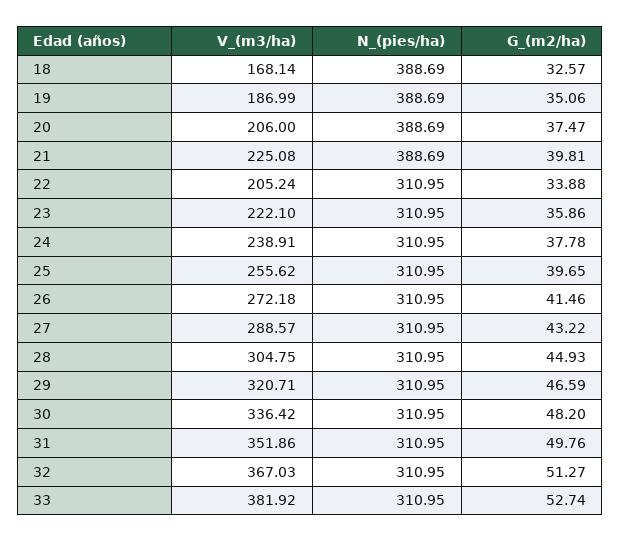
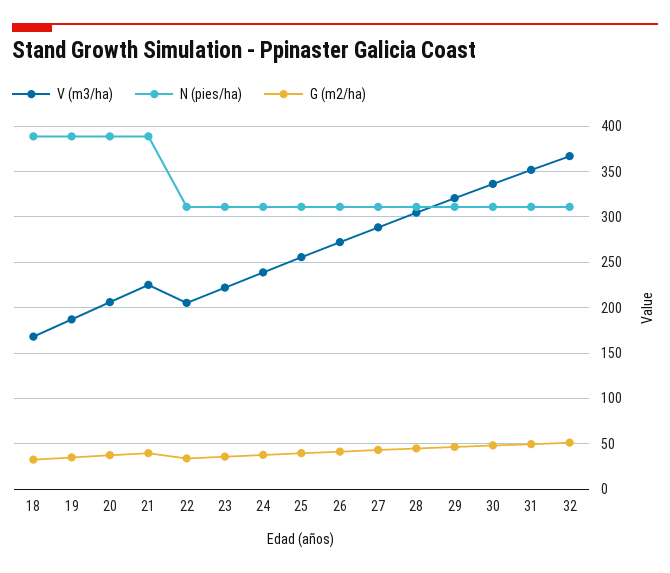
  {
    "V_(m3/ha)": {
      "18": 168.14,
      "19": 186.99,
      "20": 206,
      "21": 225.08,
      "22": 205.24,
      "23": 222.1,
      "24": 238.91,
      "25": 255.62,
      "26": 272.18,
      "27": 288.57,
      "28": 304.75,
      "29": 320.71,
      "30": 336.42,
      "31": 351.86,
-     "32": 367.03,
+     "32": 367.03
-     "33": 381.92
    },
    "N_(pies/ha)": {
      "18": 388.69,
      "19": 388.69,
      "20": 388.69,
      "21": 388.69,
      "22": 310.95,
      "23": 310.95,
      "24": 310.95,
      "25": 310.95,
      "26": 310.95,
      "27": 310.95,
      "28": 310.95,
      "29": 310.95,
      "30": 310.95,
      "31": 310.95,
-     "32": 310.95,
+     "32": 310.95
-     "33": 310.95
    },
    "G_(m2/ha)": {
      "18": 32.57,
      "19": 35.06,
      "20": 37.47,
      "21": 39.81,
      "22": 33.88,
      "23": 35.86,
      "24": 37.78,
      "25": 39.65,
      "26": 41.46,
      "27": 43.22,
      "28": 44.93,
      "29": 46.59,
      "30": 48.2,
      "31": 49.76,
-     "32": 51.27,
+     "32": 51.27
-     "33": 52.74
    }
  }

